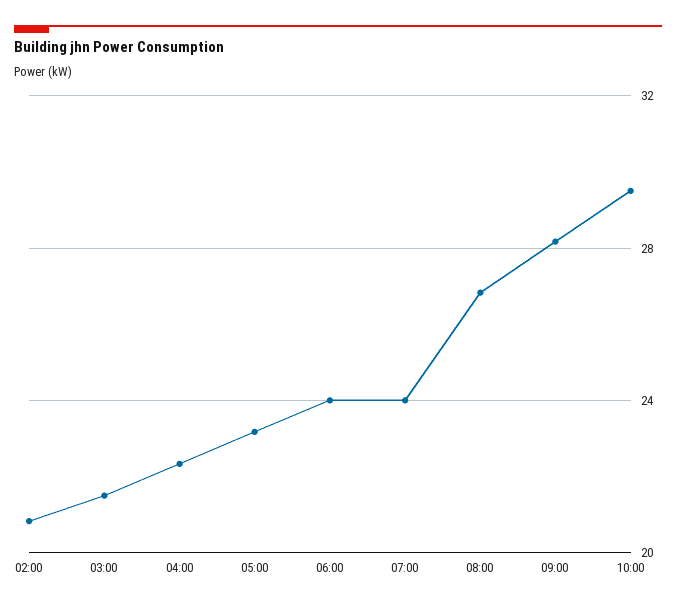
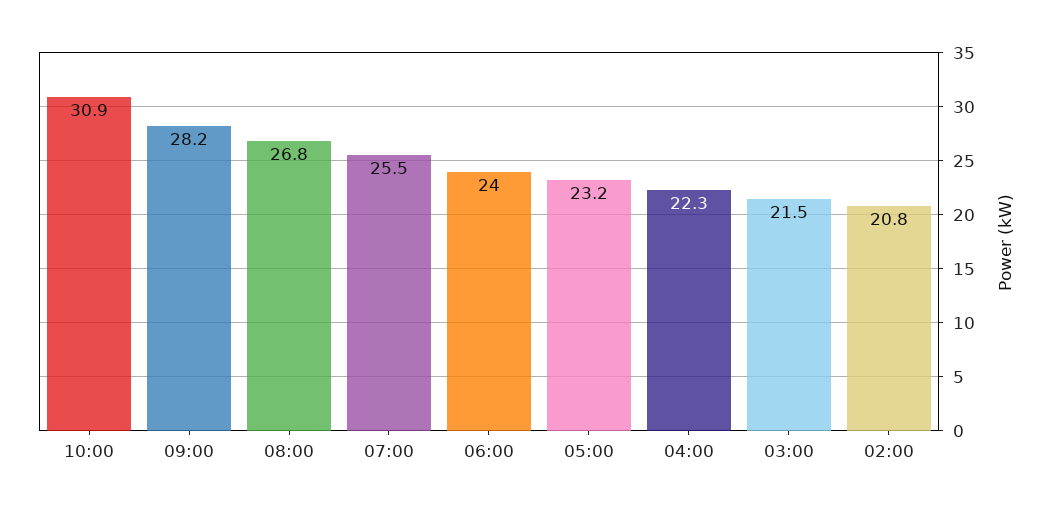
  {
    "02:00": 20.8,
    "03:00": 21.5,
    "04:00": 22.3,
    "05:00": 23.2,
    "06:00": 24,
-   "07:00": 24,
+   "07:00": 25.5,
    "08:00": 26.8,
    "09:00": 28.2,
-   "10:00": 29.5
+   "10:00": 30.9
  }

